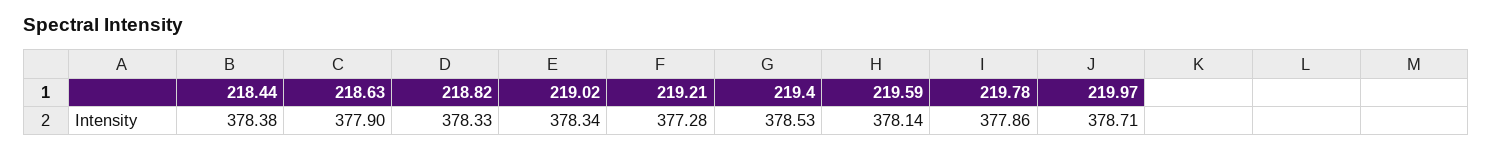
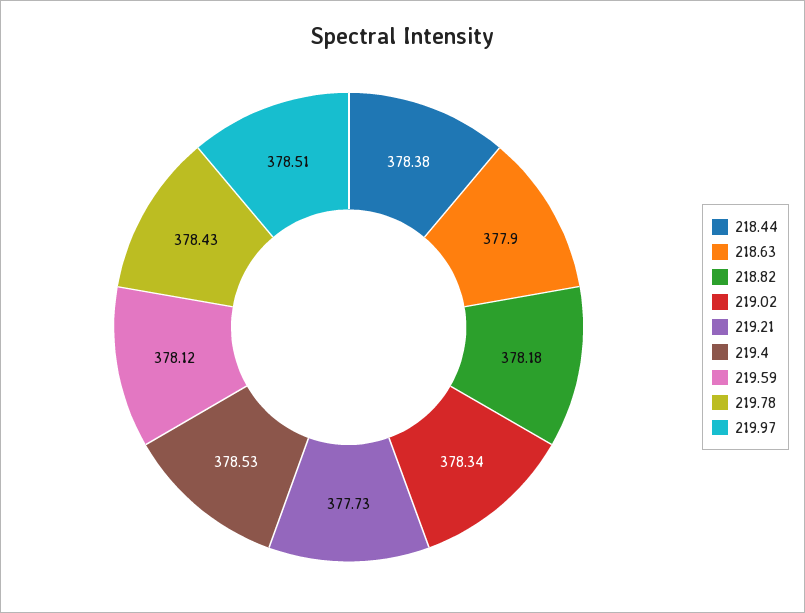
  {
    "218.44": 378.38,
    "218.63": 377.9,
-   "218.82": 378.33,
+   "218.82": 378.18,
    "219.02": 378.34,
-   "219.21": 377.28,
+   "219.21": 377.73,
    "219.4": 378.53,
-   "219.59": 378.14,
+   "219.59": 378.12,
-   "219.78": 377.86,
+   "219.78": 378.43,
-   "219.97": 378.71
+   "219.97": 378.51
  }

